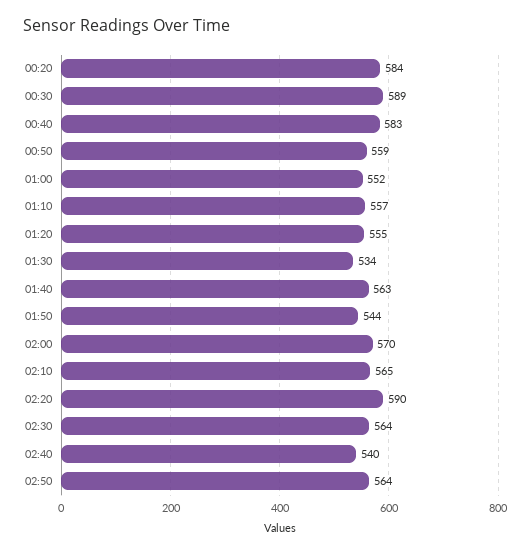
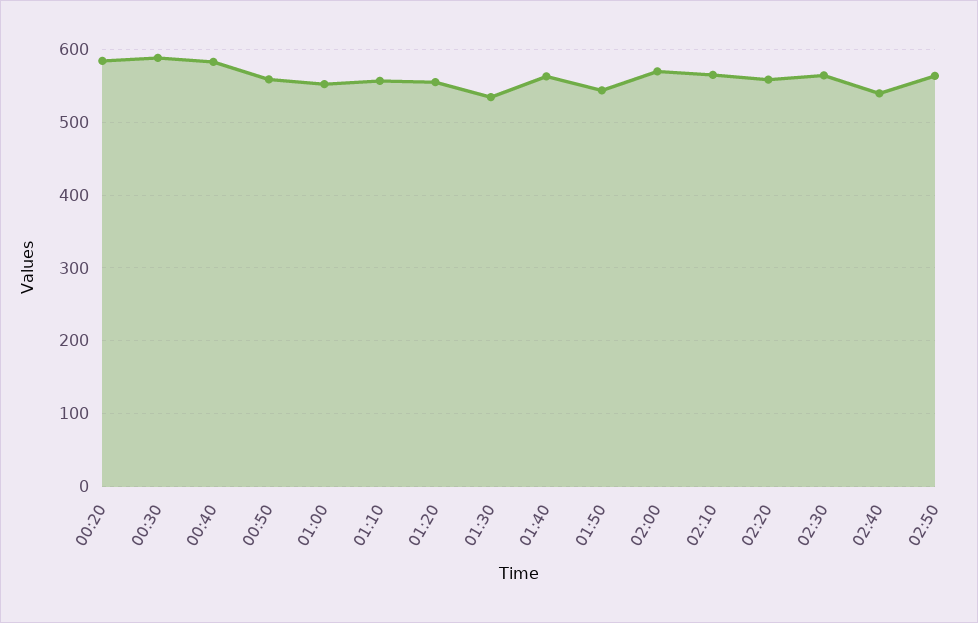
  {
    "00:20": 584,
    "00:30": 589,
    "00:40": 583,
    "00:50": 559,
    "01:00": 552,
    "01:10": 557,
    "01:20": 555,
    "01:30": 534,
    "01:40": 563,
    "01:50": 544,
    "02:00": 570,
    "02:10": 565,
-   "02:20": 590,
+   "02:20": 560,
    "02:30": 564,
    "02:40": 540,
    "02:50": 564
  }

